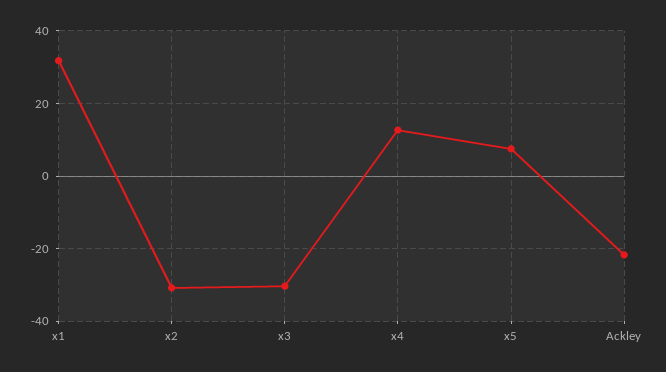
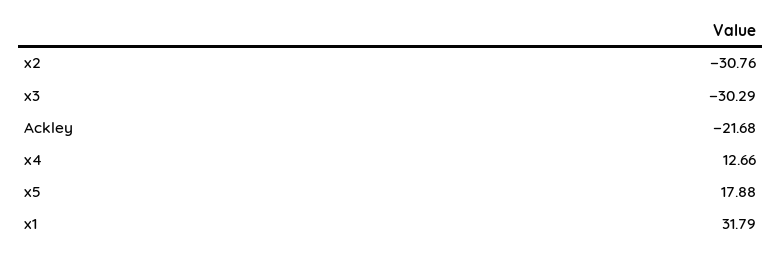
  {
    "x1": 31.79,
    "x2": -30.76,
    "x3": -30.29,
    "x4": 12.66,
-   "x5": 8,
+   "x5": 17.88,
    "Ackley": -21.68
  }

